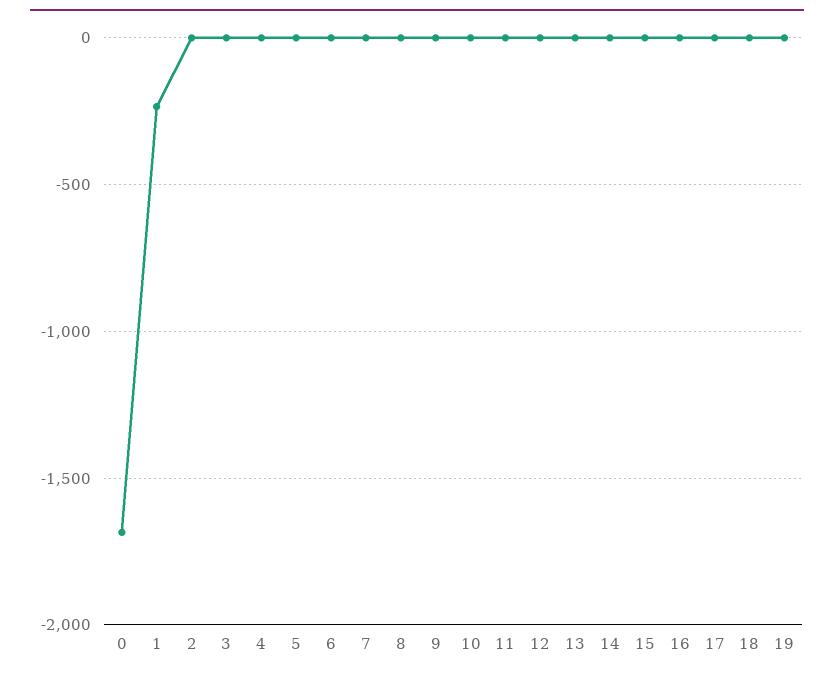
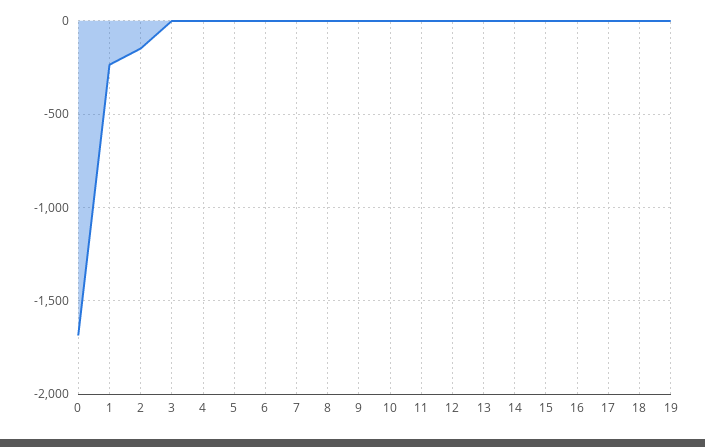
  {
    "0": -1700,
    "1": -250,
-   "2": 0,
+   "2": -150,
    "3": 0,
    "4": 0,
    "5": 0,
    "6": 0,
    "7": 0,
    "8": 0,
    "9": 0,
    "10": 0,
    "11": 0,
    "12": 0,
    "13": 0,
    "14": 0,
    "15": 0,
    "16": 0,
    "17": 0,
    "18": 0,
    "19": 0
  }

